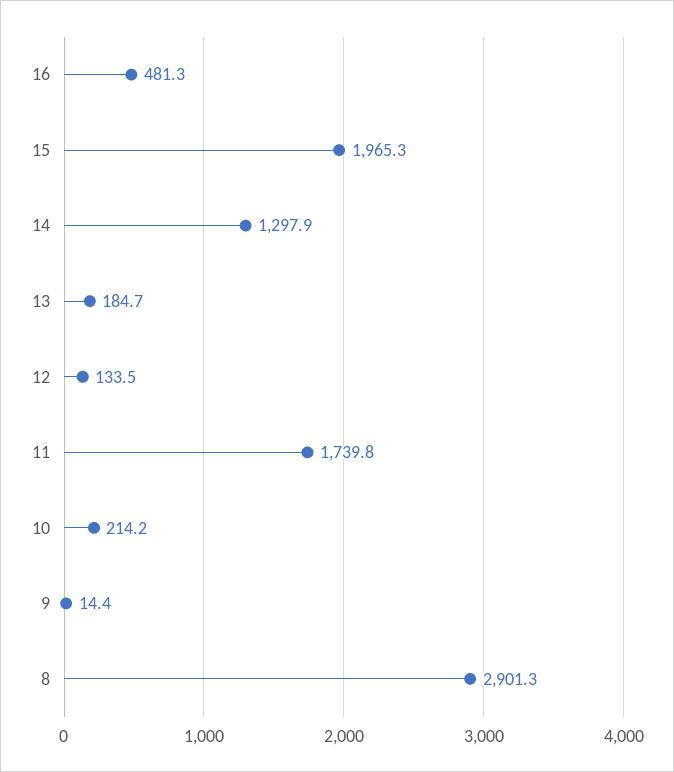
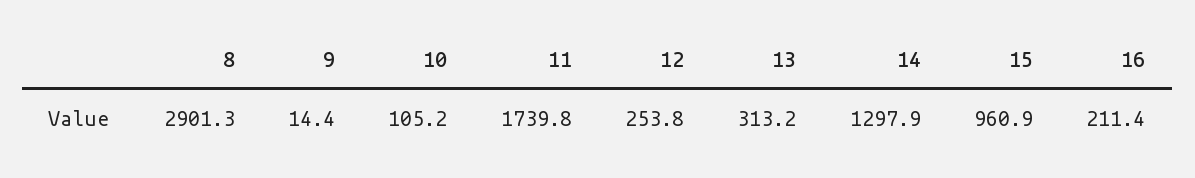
  {
-   "16": 481.3,
+   "16": 211.4,
-   "15": 1965.3,
+   "15": 960.9,
    "14": 1297.9,
-   "13": 184.7,
+   "13": 313.2,
-   "12": 133.5,
+   "12": 253.8,
    "11": 1739.8,
-   "10": 214.2,
+   "10": 105.2,
    "9": 14.4,
    "8": 2901.3
  }

